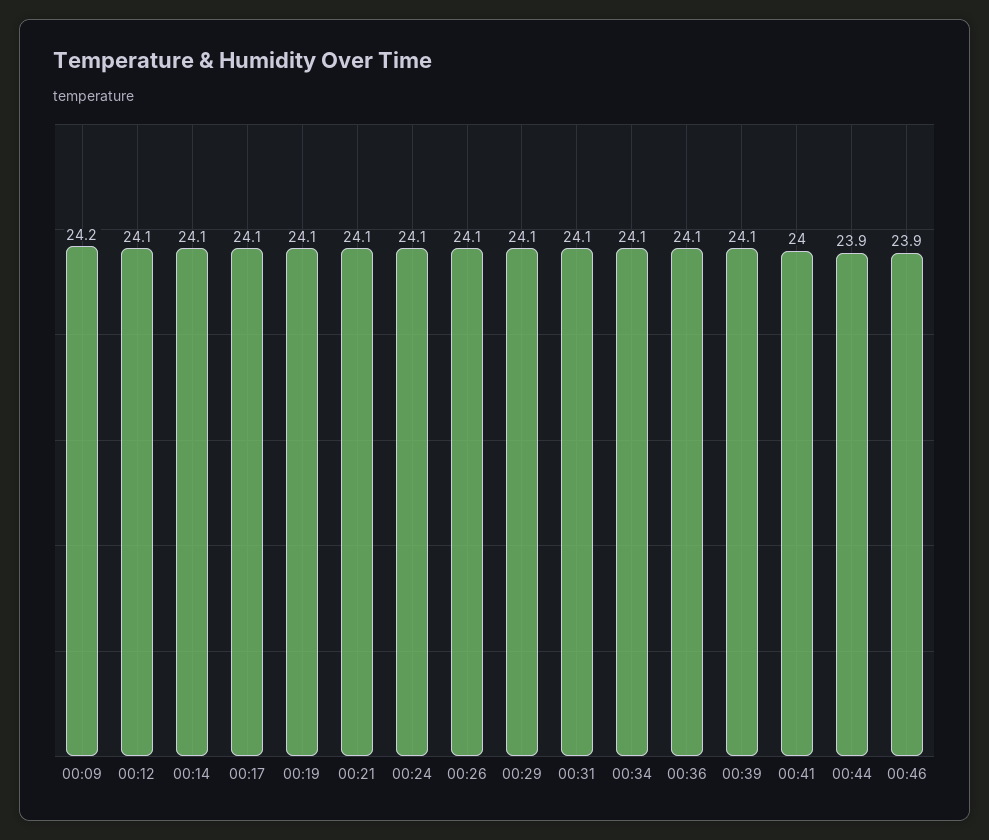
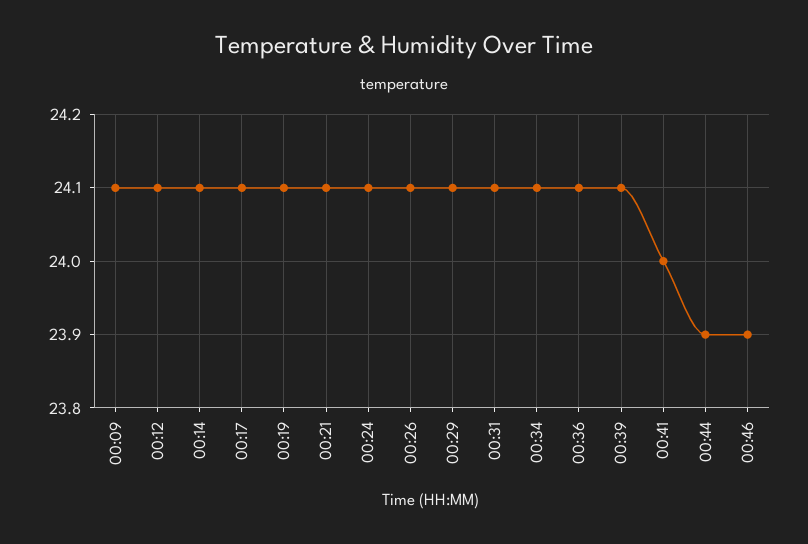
  {
-   "00:09": 24.2,
+   "00:09": 24.1,
    "00:12": 24.1,
    "00:14": 24.1,
    "00:17": 24.1,
    "00:19": 24.1,
    "00:21": 24.1,
    "00:24": 24.1,
    "00:26": 24.1,
    "00:29": 24.1,
    "00:31": 24.1,
    "00:34": 24.1,
    "00:36": 24.1,
    "00:39": 24.1,
    "00:41": 24,
    "00:44": 23.9,
    "00:46": 23.9
  }

